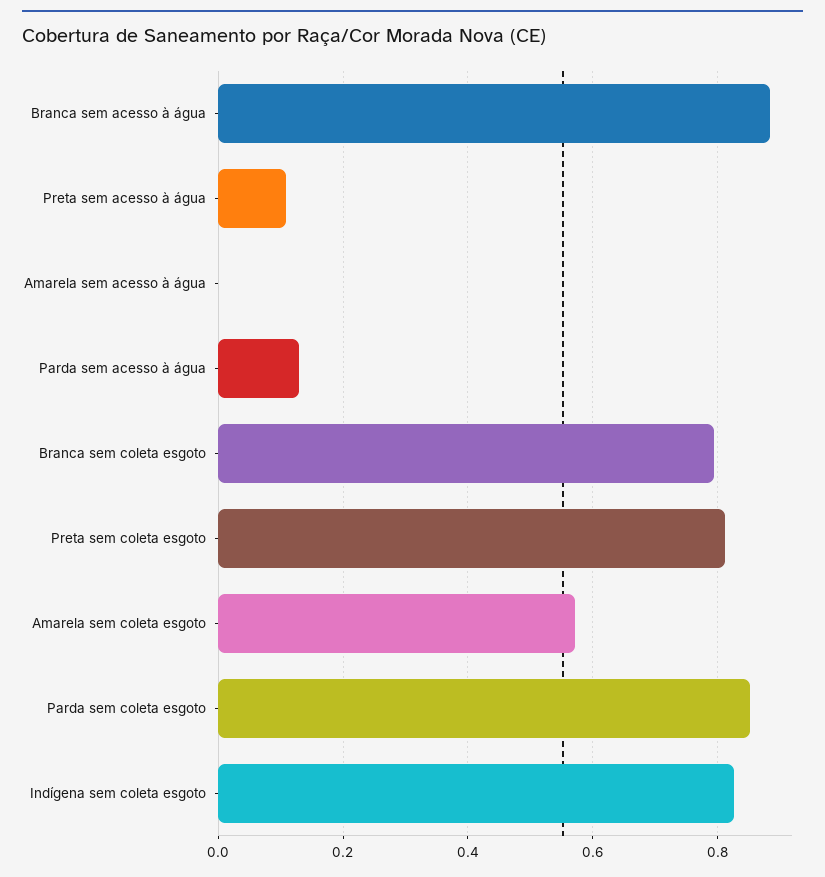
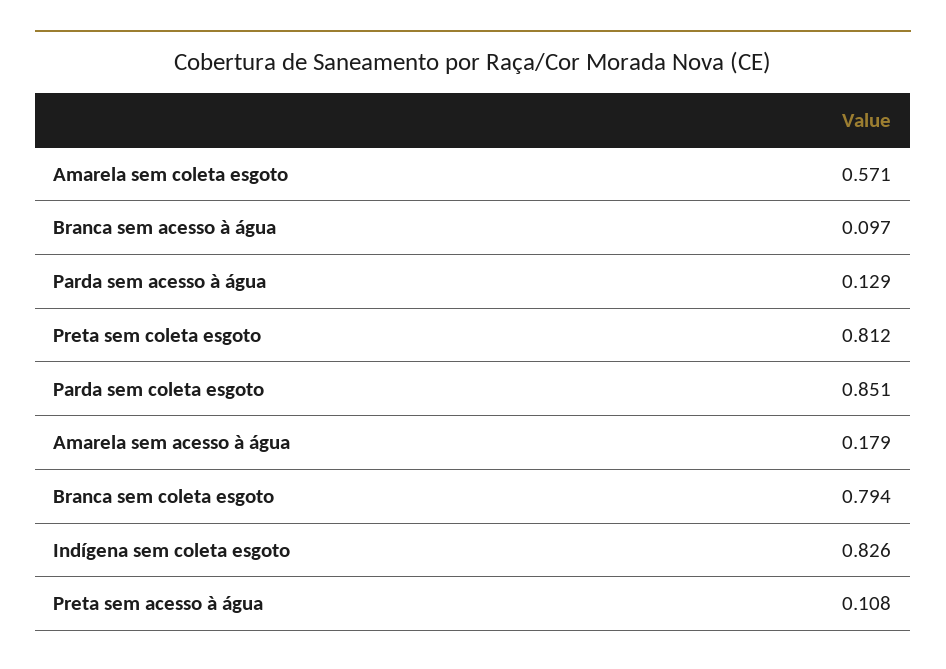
  {
-   "Branca sem acesso à água": 0.88,
+   "Branca sem acesso à água": 0.097,
    "Preta sem acesso à água": 0.108,
-   "Amarela sem acesso à água": 0,
+   "Amarela sem acesso à água": 0.179,
    "Parda sem acesso à água": 0.129,
    "Branca sem coleta esgoto": 0.794,
    "Preta sem coleta esgoto": 0.812,
    "Amarela sem coleta esgoto": 0.571,
    "Parda sem coleta esgoto": 0.851,
    "Indígena sem coleta esgoto": 0.826
  }

